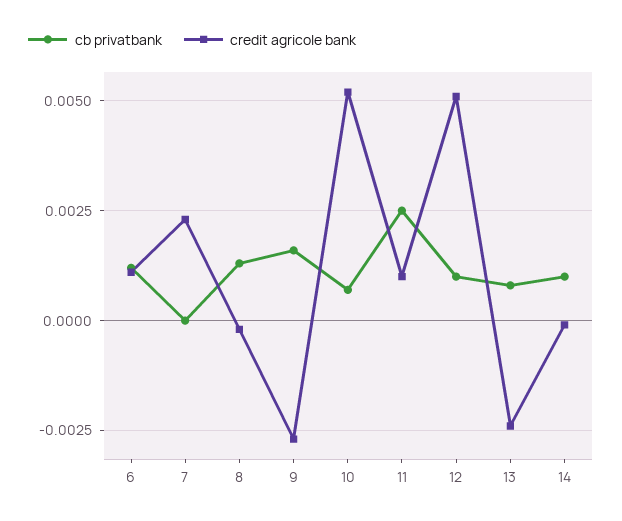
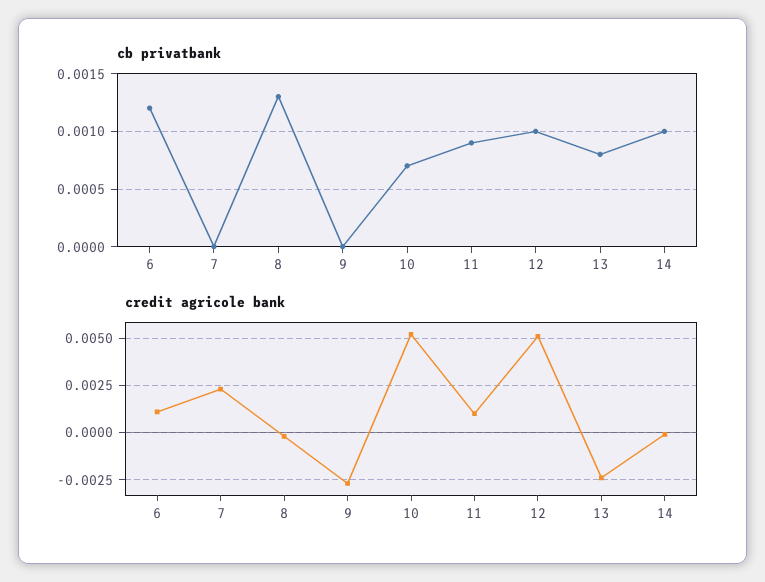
  {
    "cb privatbank": {
      "6": 0.0012,
      "7": 0,
      "8": 0.0013,
-     "9": 0.0015,
+     "9": 0,
      "10": 0.0007,
-     "11": 0.0025,
+     "11": 0.0009,
      "12": 0.001,
      "13": 0.0008,
      "14": 0.001
    },
    "credit agricole bank": {
      "6": 0.001,
      "7": 0.0025,
      "8": 0,
      "9": -0.0025,
      "10": 0.005,
      "11": 0.001,
      "12": 0.005,
      "13": -0.0025,
      "14": 0
    }
  }

